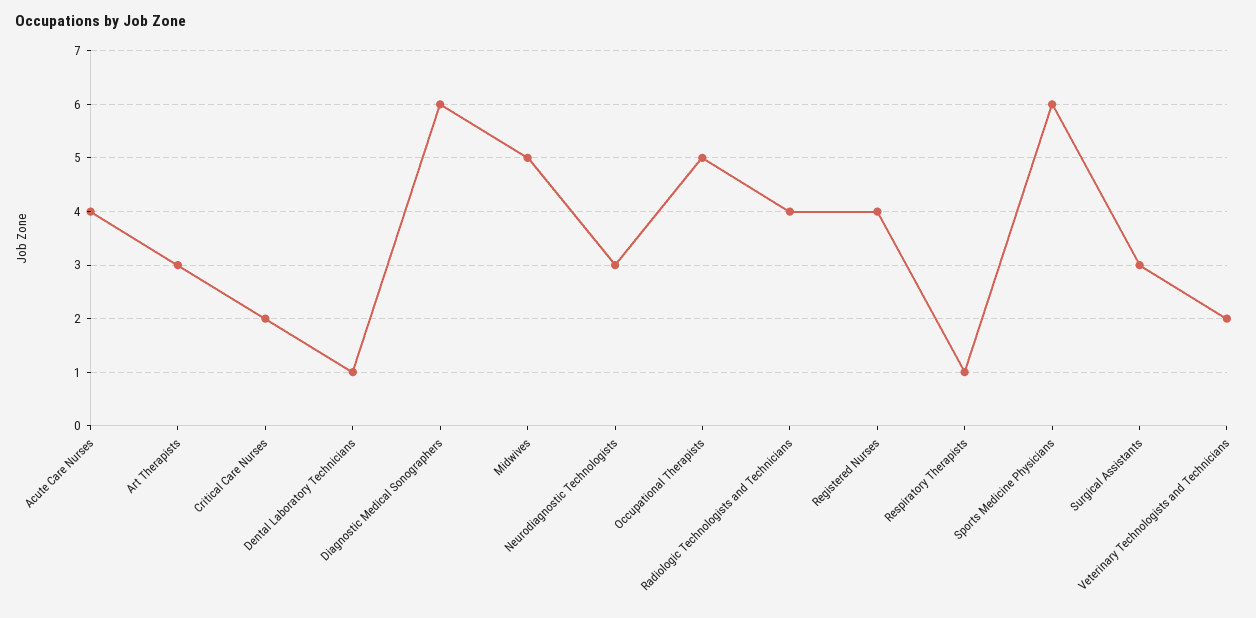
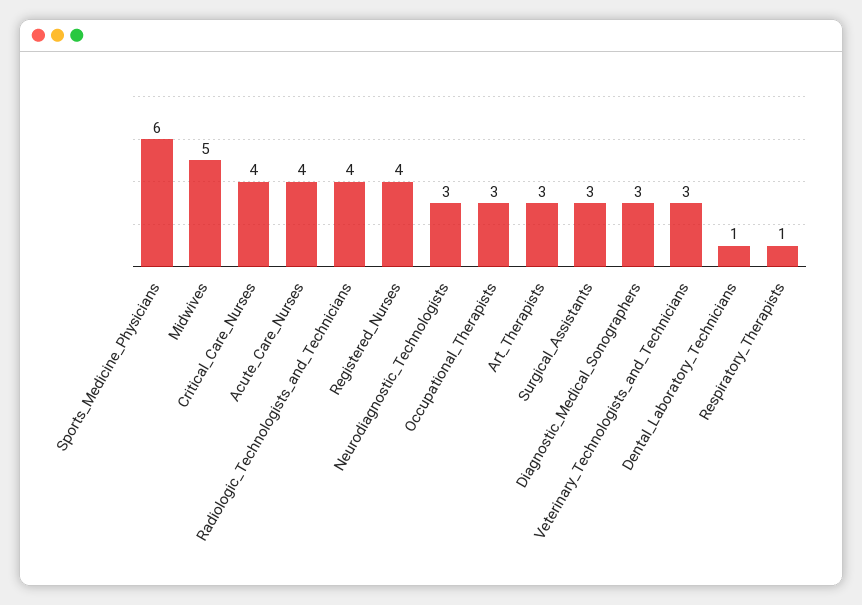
  {
    "Acute Care Nurses": 4,
    "Art Therapists": 3,
-   "Critical Care Nurses": 2,
+   "Critical Care Nurses": 4,
    "Dental Laboratory Technicians": 1,
-   "Diagnostic Medical Sonographers": 6,
+   "Diagnostic Medical Sonographers": 3,
    "Midwives": 5,
    "Neurodiagnostic Technologists": 3,
-   "Occupational Therapists": 5,
+   "Occupational Therapists": 3,
    "Radiologic Technologists and Technicians": 4,
    "Registered Nurses": 4,
    "Respiratory Therapists": 1,
    "Sports Medicine Physicians": 6,
    "Surgical Assistants": 3,
-   "Veterinary Technologists and Technicians": 2
+   "Veterinary Technologists and Technicians": 3
  }

